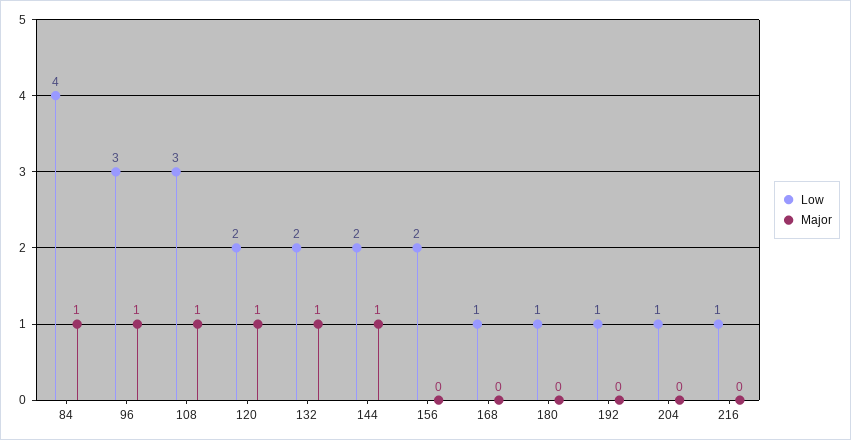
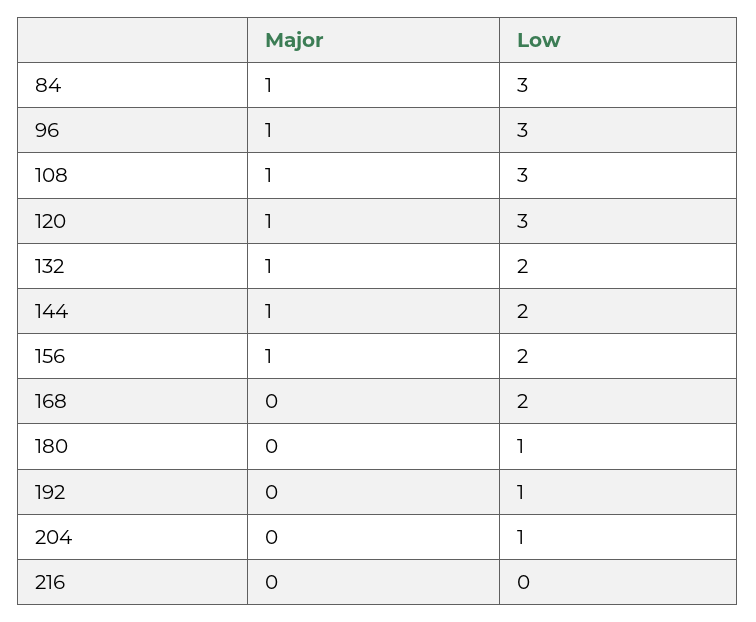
  {
    "Low": {
-     "84": 4,
+     "84": 3,
      "96": 3,
      "108": 3,
-     "120": 2,
+     "120": 3,
      "132": 2,
      "144": 2,
      "156": 2,
-     "168": 1,
+     "168": 2,
      "180": 1,
      "192": 1,
      "204": 1,
-     "216": 1
+     "216": 0
    },
    "Major": {
      "84": 1,
      "96": 1,
      "108": 1,
      "120": 1,
      "132": 1,
      "144": 1,
-     "156": 0,
+     "156": 1,
      "168": 0,
      "180": 0,
      "192": 0,
      "204": 0,
      "216": 0
    }
  }

